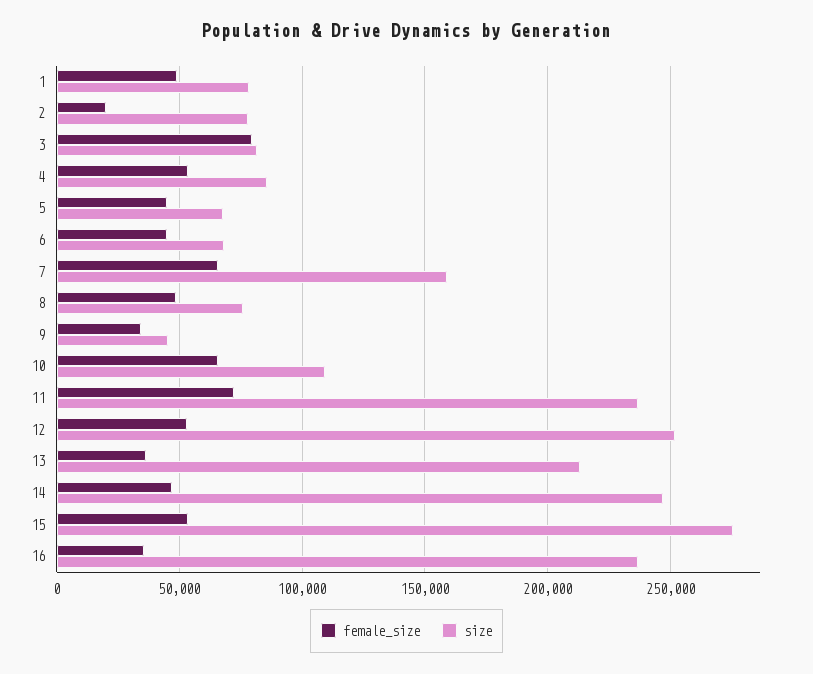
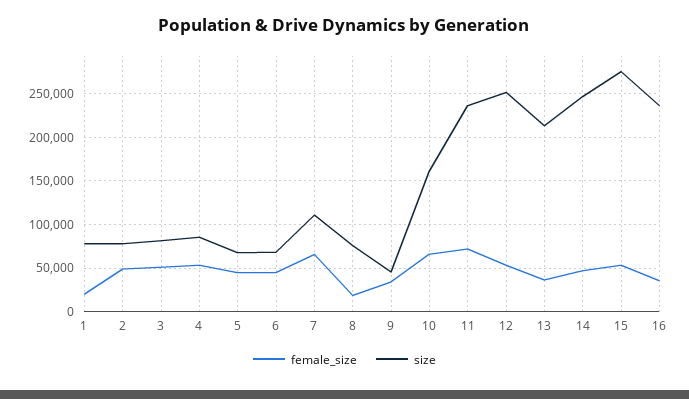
  {
    "female_size": {
-     "1": 50000,
+     "1": 20000,
-     "2": 20000,
+     "2": 50000,
-     "3": 80000,
+     "3": 50000,
      "4": 55000,
      "5": 45000,
      "6": 45000,
      "7": 65000,
-     "8": 50000,
+     "8": 20000,
      "9": 35000,
      "10": 65000,
      "11": 70000,
      "12": 55000,
      "13": 35000,
      "14": 45000,
      "15": 55000,
      "16": 35000
    },
    "size": {
      "1": 80000,
      "2": 80000,
      "3": 80000,
      "4": 85000,
      "5": 70000,
      "6": 70000,
-     "7": 160000,
+     "7": 110000,
      "8": 75000,
      "9": 45000,
-     "10": 110000,
+     "10": 160000,
      "11": 235000,
      "12": 250000,
      "13": 215000,
      "14": 245000,
      "15": 275000,
      "16": 235000
    }
  }

